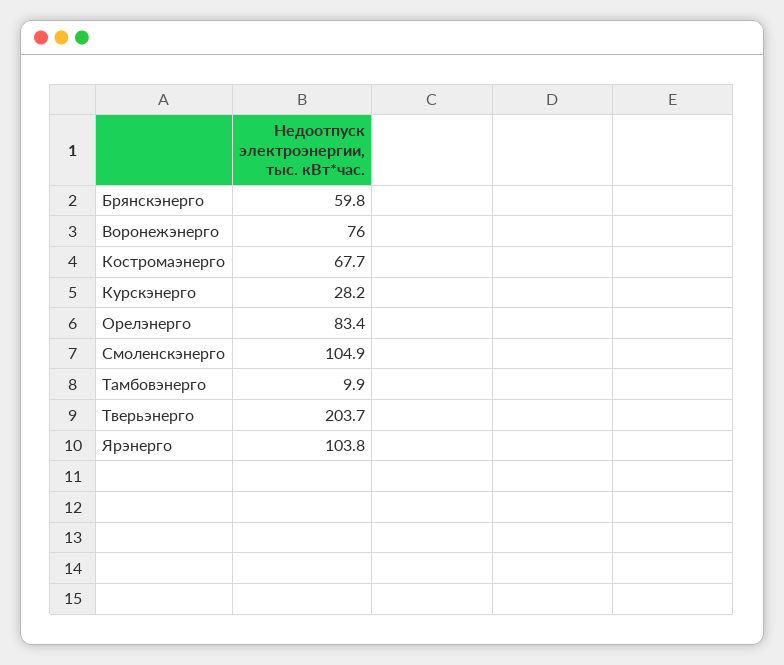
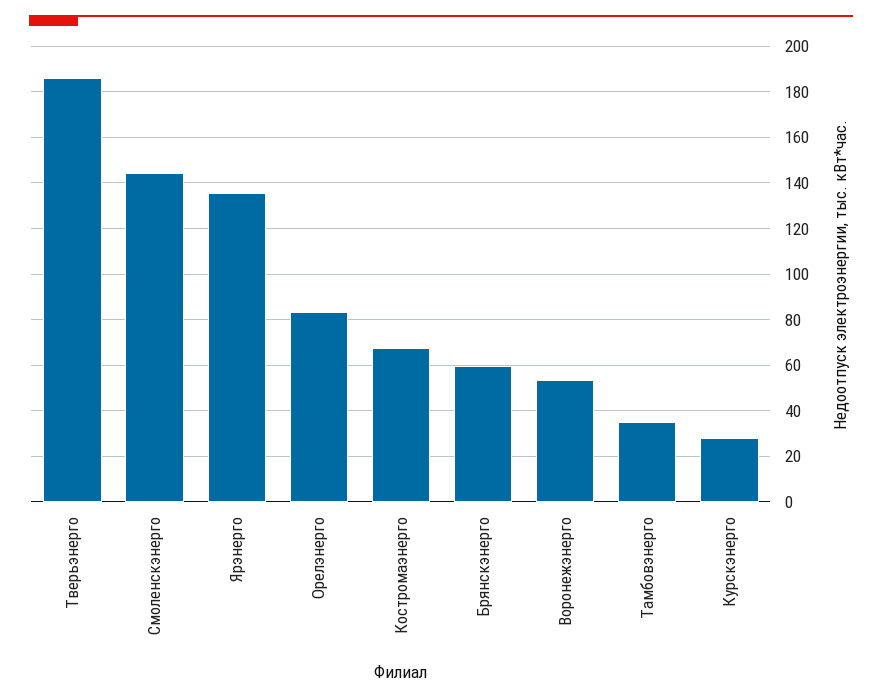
  {
    "Брянскэнерго": 59.8,
-   "Воронежэнерго": 76,
+   "Воронежэнерго": 55,
    "Костромаэнерго": 67.7,
    "Курскэнерго": 28.2,
    "Орелэнерго": 83.4,
-   "Смоленскэнерго": 104.9,
+   "Смоленскэнерго": 145,
-   "Тамбовэнерго": 9.9,
+   "Тамбовэнерго": 35,
-   "Тверьэнерго": 203.7,
+   "Тверьэнерго": 185,
-   "Ярэнерго": 103.8
+   "Ярэнерго": 135
  }

